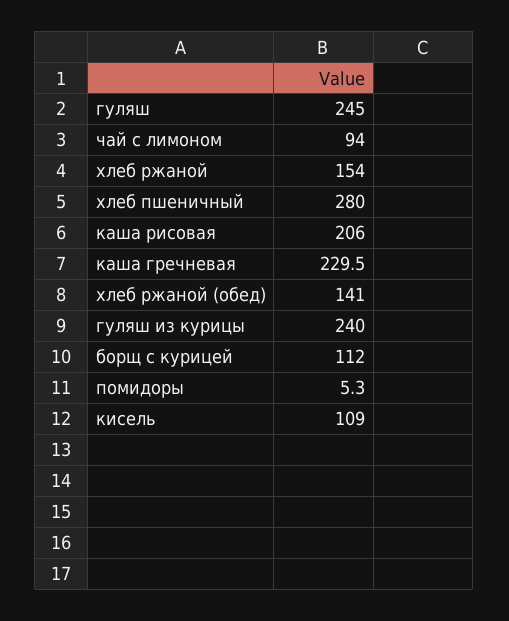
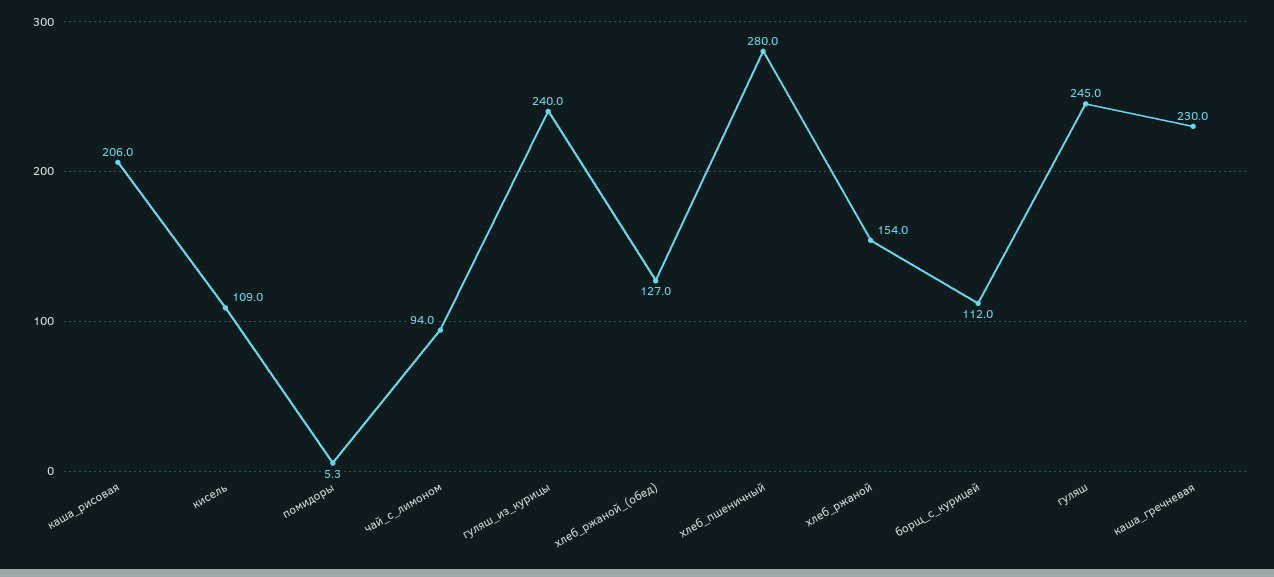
  {
    "гуляш": 245,
    "чай с лимоном": 94,
    "хлеб ржаной": 154,
    "хлеб пшеничный": 280,
    "каша рисовая": 206,
-   "каша гречневая": 229.5,
+   "каша гречневая": 230,
-   "хлеб ржаной (обед)": 141,
+   "хлеб ржаной (обед)": 127,
    "гуляш из курицы": 240,
    "борщ с курицей": 112,
    "помидоры": 5.3,
    "кисель": 109
  }

